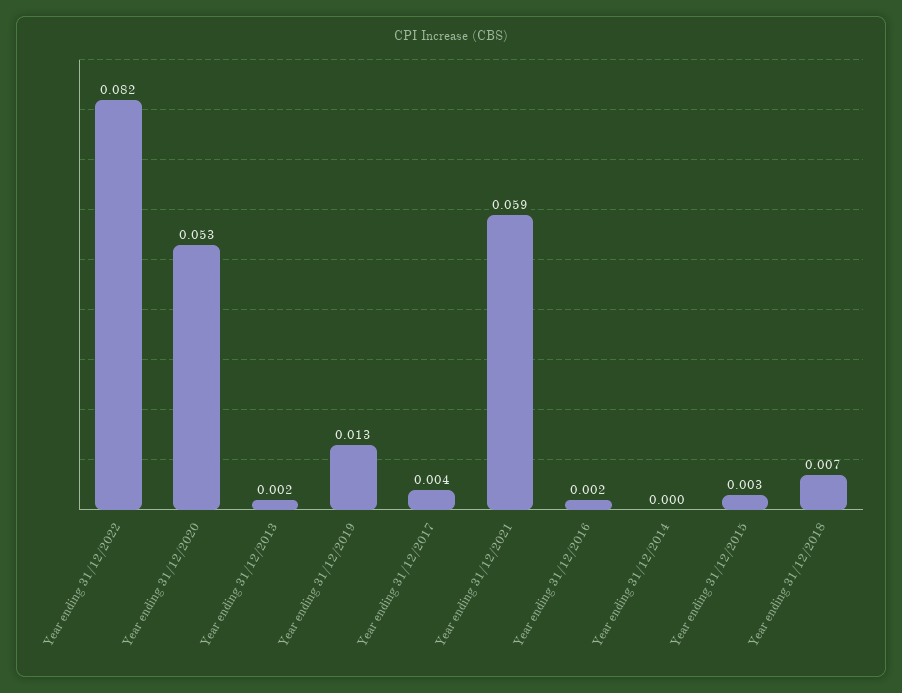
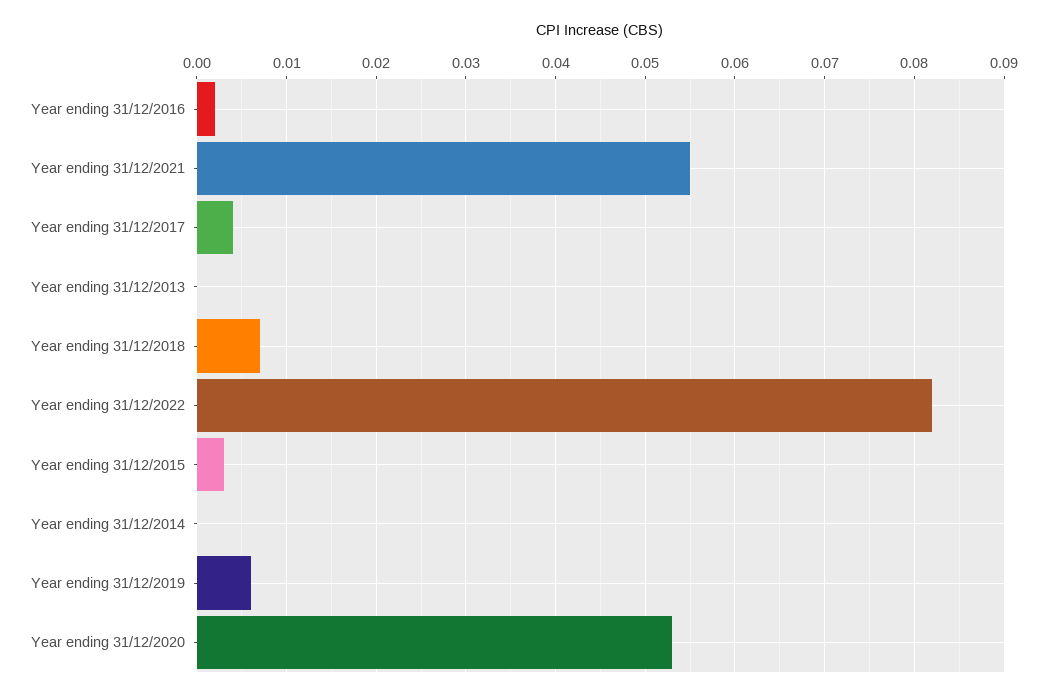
  {
    "Year ending 31/12/2022": 0.082,
    "Year ending 31/12/2020": 0.053,
-   "Year ending 31/12/2013": 0.002,
+   "Year ending 31/12/2013": 0,
-   "Year ending 31/12/2019": 0.013,
+   "Year ending 31/12/2019": 0.006,
    "Year ending 31/12/2017": 0.004,
-   "Year ending 31/12/2021": 0.059,
+   "Year ending 31/12/2021": 0.055,
    "Year ending 31/12/2016": 0.002,
    "Year ending 31/12/2014": 0,
    "Year ending 31/12/2015": 0.003,
    "Year ending 31/12/2018": 0.007
  }

